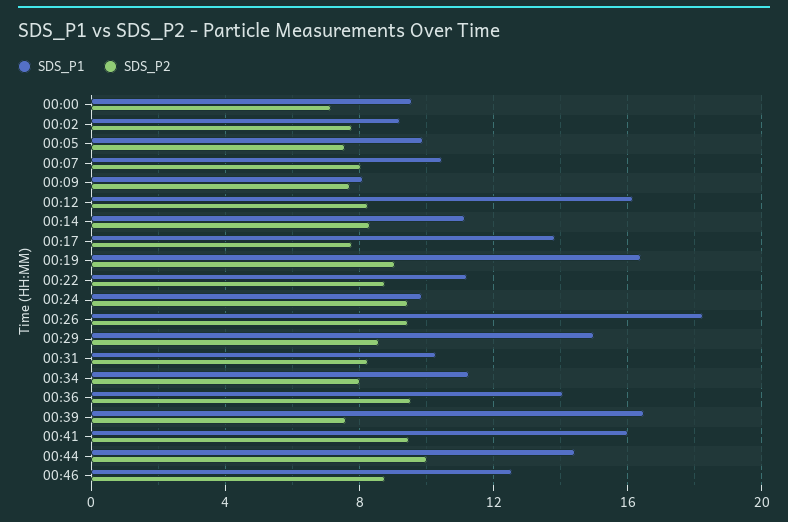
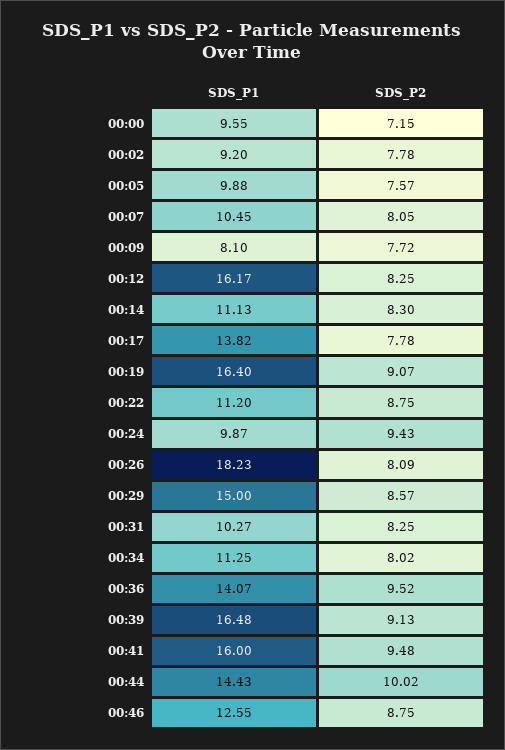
  {
    "SDS_P1": {
      "00:00": 9.55,
      "00:02": 9.2,
      "00:05": 9.88,
      "00:07": 10.45,
      "00:09": 8.1,
      "00:12": 16.17,
      "00:14": 11.13,
      "00:17": 13.82,
      "00:19": 16.4,
      "00:22": 11.2,
      "00:24": 9.87,
      "00:26": 18.23,
      "00:29": 15,
      "00:31": 10.27,
      "00:34": 11.25,
      "00:36": 14.07,
      "00:39": 16.48,
      "00:41": 16,
      "00:44": 14.43,
      "00:46": 12.55
    },
    "SDS_P2": {
      "00:00": 7.15,
      "00:02": 7.78,
      "00:05": 7.57,
      "00:07": 8.05,
      "00:09": 7.72,
      "00:12": 8.25,
      "00:14": 8.3,
      "00:17": 7.78,
      "00:19": 9.07,
      "00:22": 8.75,
      "00:24": 9.43,
-     "00:26": 9.5,
+     "00:26": 8.09,
      "00:29": 8.57,
      "00:31": 8.25,
      "00:34": 8.02,
      "00:36": 9.52,
-     "00:39": 7.5,
+     "00:39": 9.13,
      "00:41": 9.48,
      "00:44": 10.02,
      "00:46": 8.75
    }
  }

